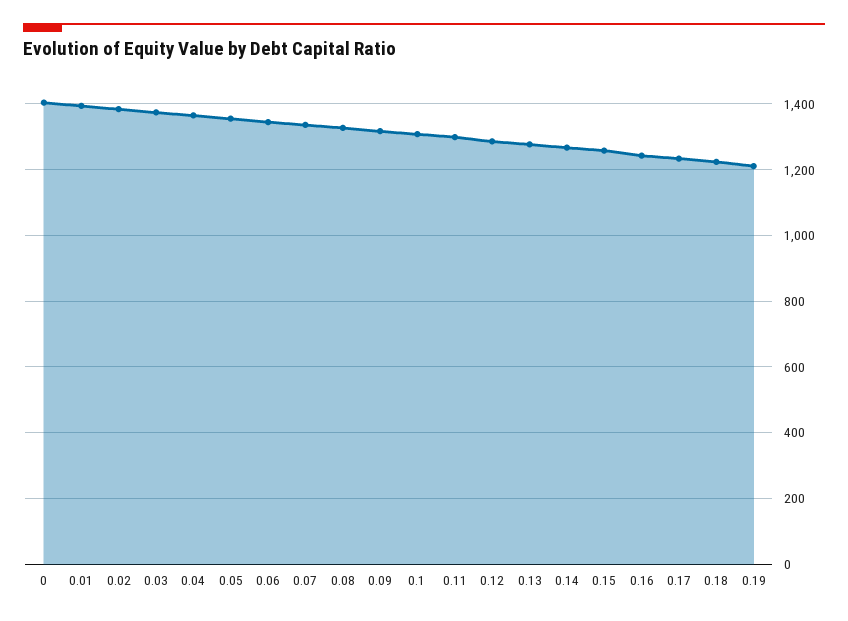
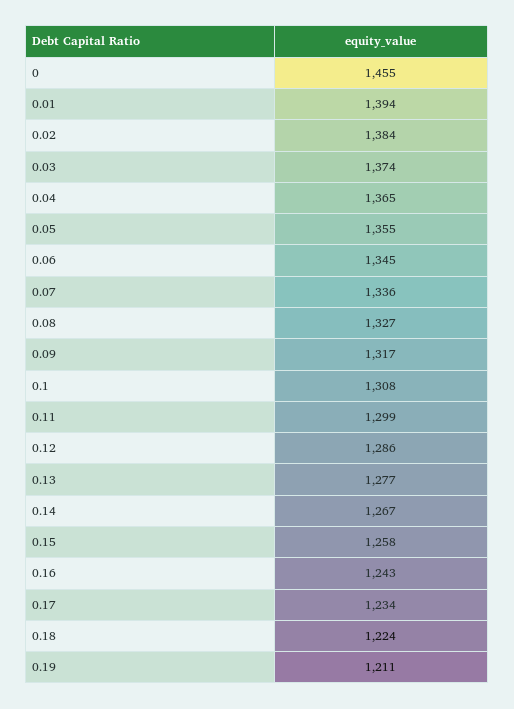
  {
-   "0": 1400,
+   "0": 1455,
    "0.01": 1394,
    "0.02": 1384,
    "0.03": 1374,
    "0.04": 1365,
    "0.05": 1355,
    "0.06": 1345,
    "0.07": 1336,
    "0.08": 1327,
    "0.09": 1317,
    "0.1": 1308,
    "0.11": 1299,
    "0.12": 1286,
    "0.13": 1277,
    "0.14": 1267,
    "0.15": 1258,
    "0.16": 1243,
    "0.17": 1234,
    "0.18": 1224,
    "0.19": 1211
  }

